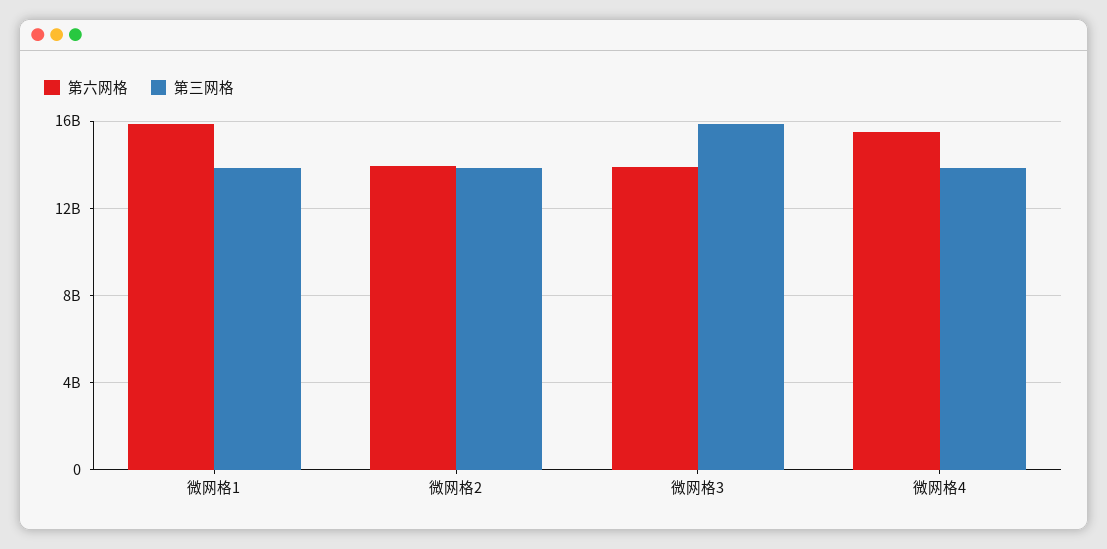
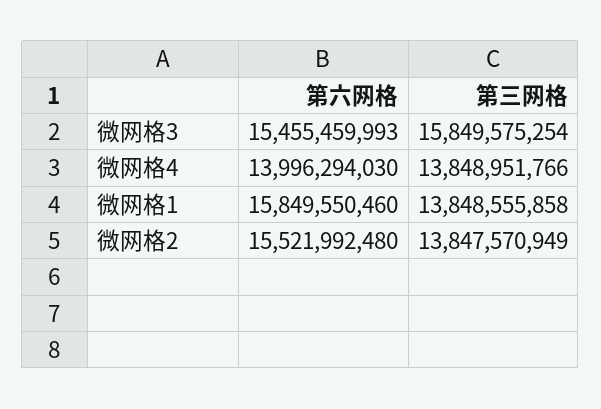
  {
    "第六网格": {
      "微网格1": 15849550460,
-     "微网格2": 14000000000,
+     "微网格2": 15521992480,
-     "微网格3": 14000000000,
+     "微网格3": 15455459993,
-     "微网格4": 15500000000
+     "微网格4": 13996294030
    },
    "第三网格": {
      "微网格1": 13848555858,
      "微网格2": 13847570949,
      "微网格3": 15849575254,
      "微网格4": 13848951766
    }
  }

